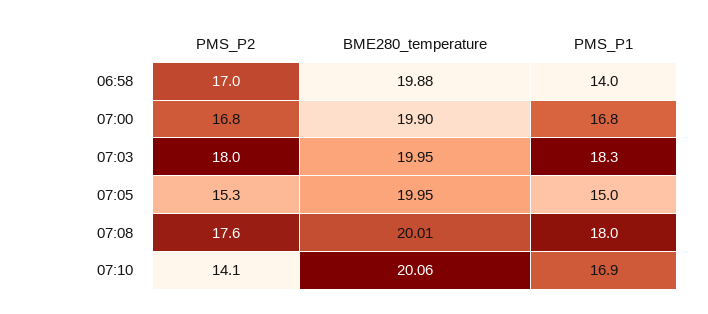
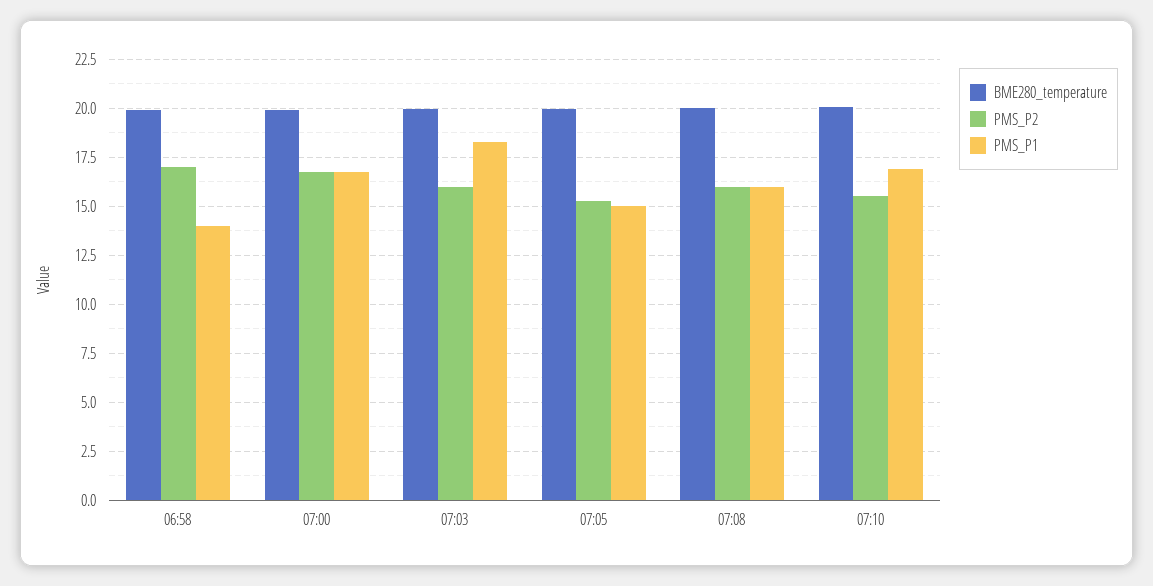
  {
    "PMS_P2": {
      "06:58": 17,
      "07:00": 16.8,
-     "07:03": 18,
+     "07:03": 16,
      "07:05": 15.3,
-     "07:08": 17.6,
+     "07:08": 16,
-     "07:10": 14.1
+     "07:10": 15.5
    },
    "BME280_temperature": {
      "06:58": 19.88,
      "07:00": 19.9,
      "07:03": 19.95,
      "07:05": 19.95,
      "07:08": 20.01,
      "07:10": 20.06
    },
    "PMS_P1": {
      "06:58": 14,
      "07:00": 16.8,
      "07:03": 18.3,
      "07:05": 15,
-     "07:08": 18,
+     "07:08": 16,
      "07:10": 16.9
    }
  }

